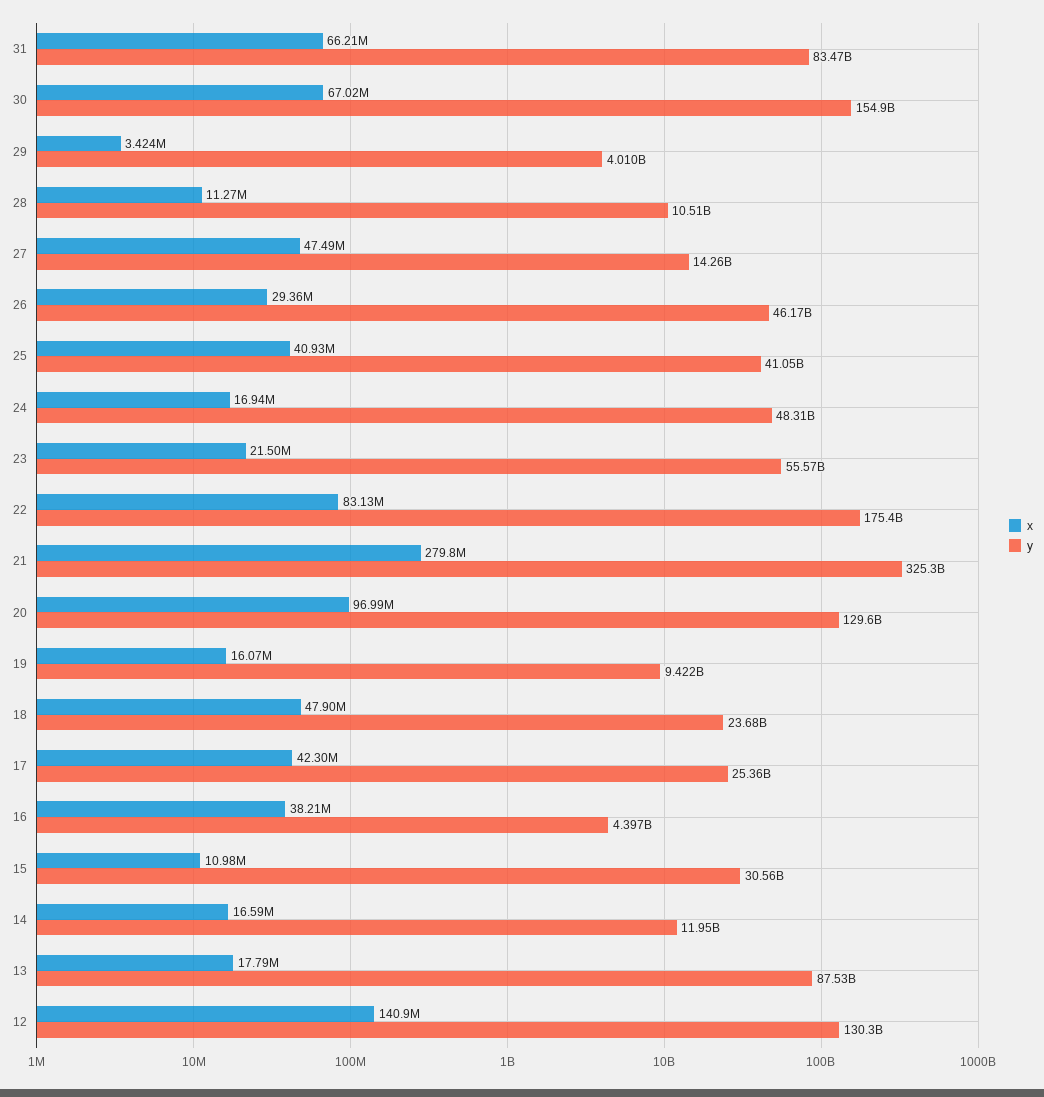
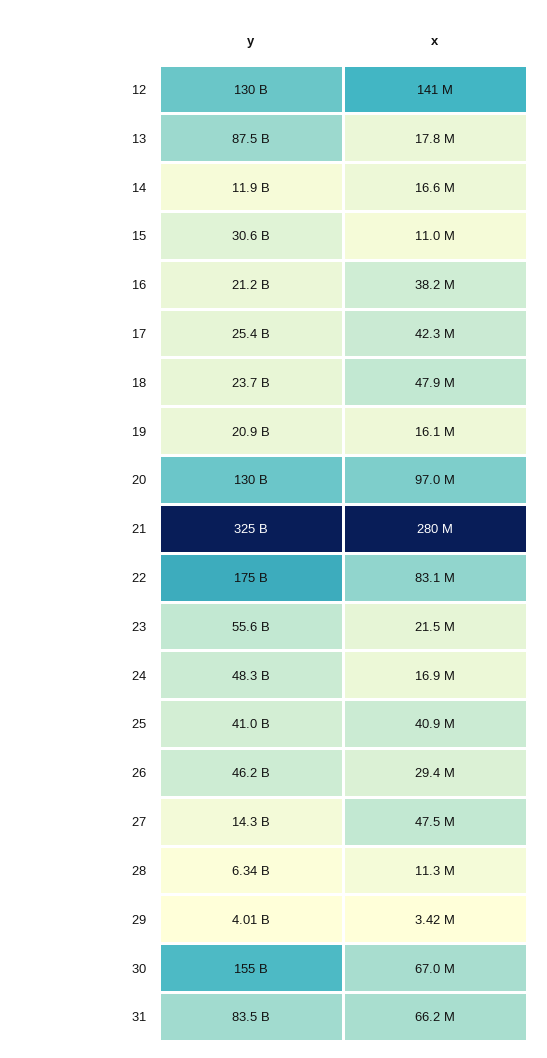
  {
    "x": {
      "31": 66210000,
      "30": 67020000,
      "29": 3424000,
      "28": 11270000,
      "27": 47490000,
      "26": 29360000,
      "25": 40930000,
      "24": 16940000,
      "23": 21500000,
      "22": 83130000,
      "21": 279800000,
      "20": 96990000,
      "19": 16070000,
      "18": 47900000,
      "17": 42300000,
      "16": 38210000,
      "15": 10980000,
      "14": 16590000,
      "13": 17790000,
      "12": 140900000
    },
    "y": {
      "31": 83470000000,
      "30": 154900000000,
      "29": 4010000000,
-     "28": 10510000000,
+     "28": 6340000000,
      "27": 14260000000,
      "26": 46170000000,
      "25": 41050000000,
      "24": 48310000000,
      "23": 55570000000,
      "22": 175400000000,
      "21": 325300000000,
      "20": 129600000000,
-     "19": 9422000000,
+     "19": 20900000000,
      "18": 23680000000,
      "17": 25360000000,
-     "16": 4397000000,
+     "16": 21200000000,
      "15": 30560000000,
      "14": 11950000000,
      "13": 87530000000,
      "12": 130300000000
    }
  }

